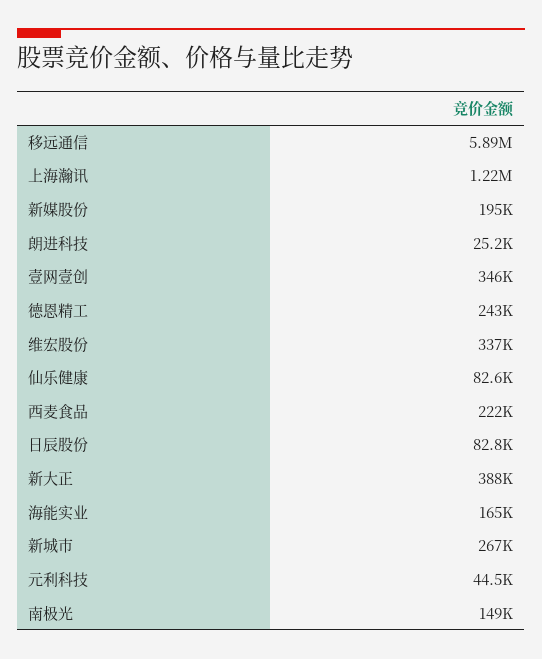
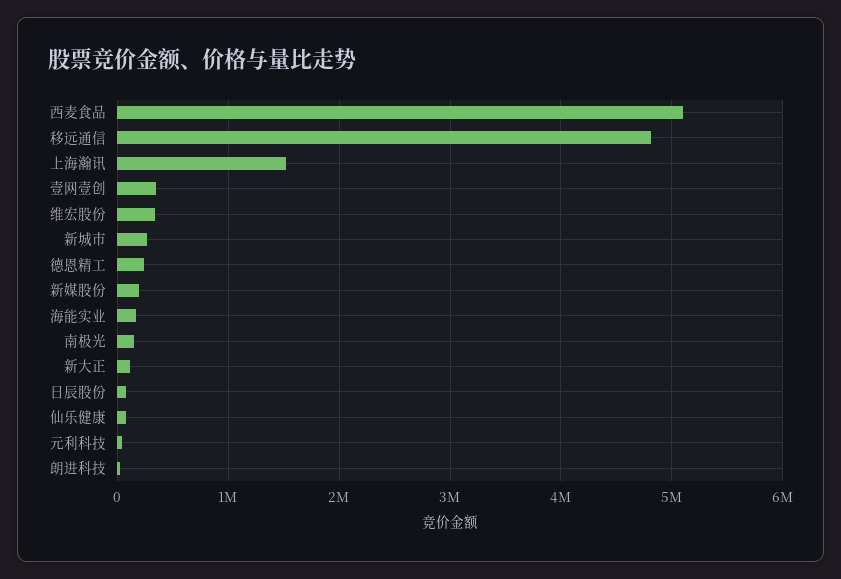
  {
-   "移远通信": 5890000,
+   "移远通信": 4800000,
-   "上海瀚讯": 1220000,
+   "上海瀚讯": 1500000,
    "新媒股份": 195000,
    "朗进科技": 25200,
    "壹网壹创": 346000,
    "德恩精工": 243000,
    "维宏股份": 337000,
    "仙乐健康": 82600,
-   "西麦食品": 222000,
+   "西麦食品": 5100000,
    "日辰股份": 82800,
-   "新大正": 388000,
+   "新大正": 100000,
    "海能实业": 165000,
    "新城市": 267000,
    "元利科技": 44500,
    "南极光": 149000
  }

